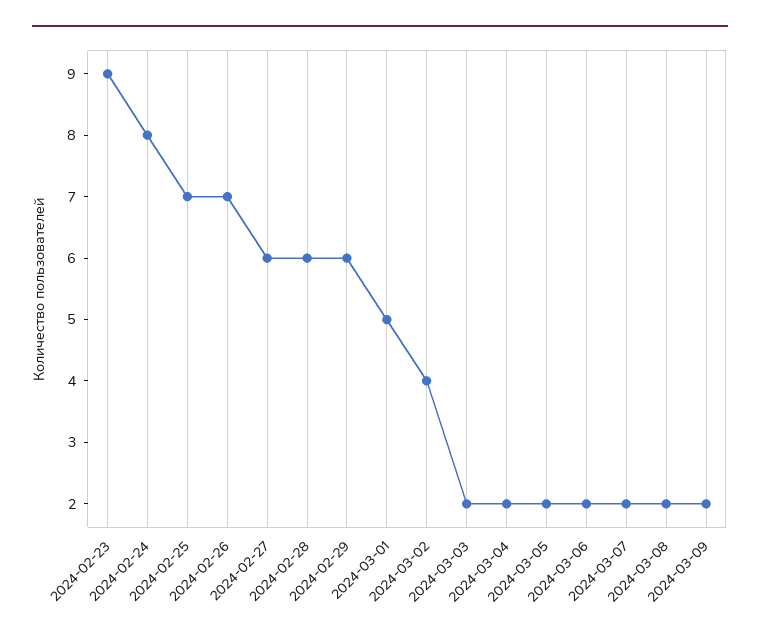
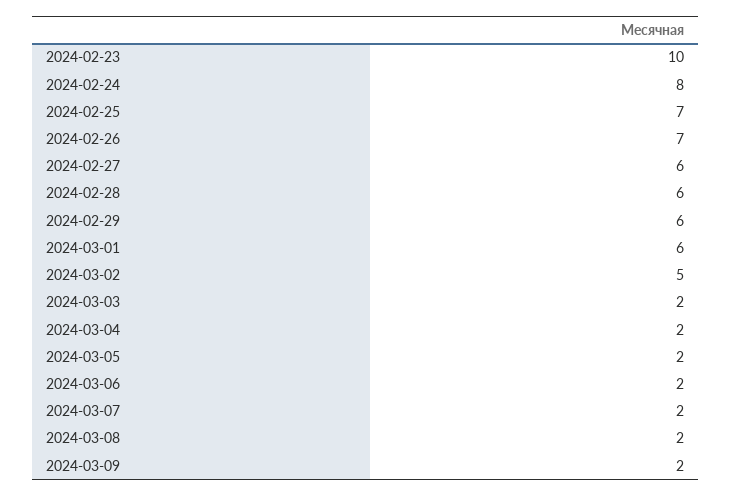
  {
-   "2024-02-23": 9,
+   "2024-02-23": 10,
    "2024-02-24": 8,
    "2024-02-25": 7,
    "2024-02-26": 7,
    "2024-02-27": 6,
    "2024-02-28": 6,
    "2024-02-29": 6,
-   "2024-03-01": 5,
+   "2024-03-01": 6,
-   "2024-03-02": 4,
+   "2024-03-02": 5,
    "2024-03-03": 2,
    "2024-03-04": 2,
    "2024-03-05": 2,
    "2024-03-06": 2,
    "2024-03-07": 2,
    "2024-03-08": 2,
    "2024-03-09": 2
  }

